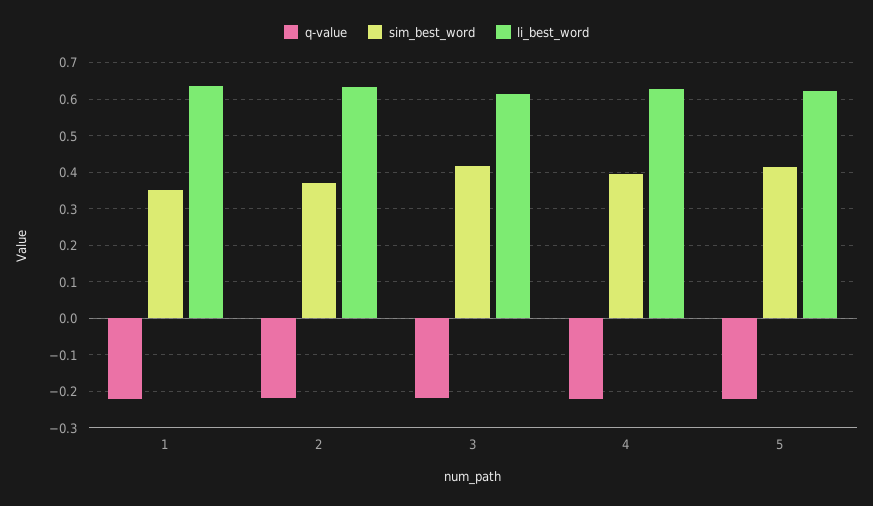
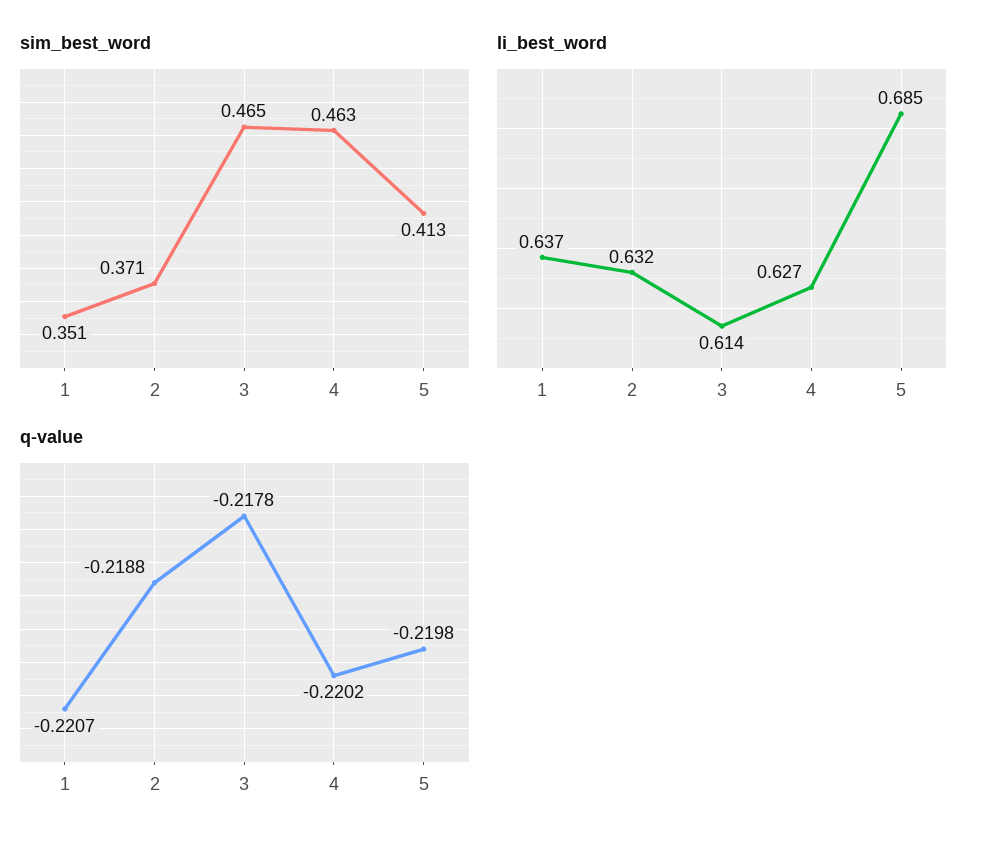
  {
    "q-value": {
      "1": -0.2207,
      "2": -0.2188,
      "3": -0.2178,
      "4": -0.2202,
      "5": -0.2198
    },
    "sim_best_word": {
      "1": 0.351,
      "2": 0.371,
-     "3": 0.42,
+     "3": 0.465,
-     "4": 0.4,
+     "4": 0.463,
      "5": 0.413
    },
    "li_best_word": {
      "1": 0.637,
      "2": 0.632,
      "3": 0.614,
      "4": 0.627,
-     "5": 0.62
+     "5": 0.685
    }
  }

